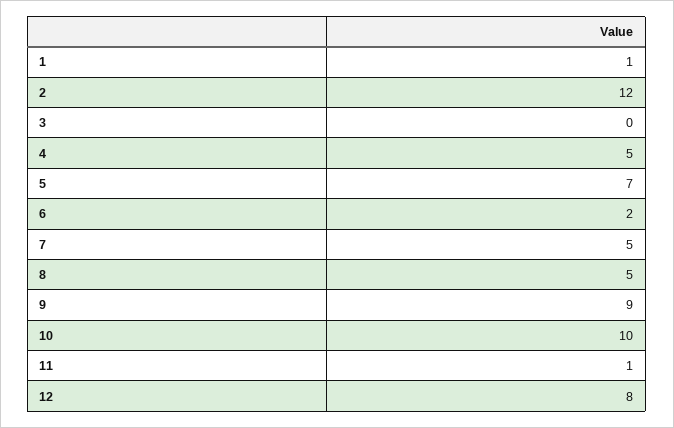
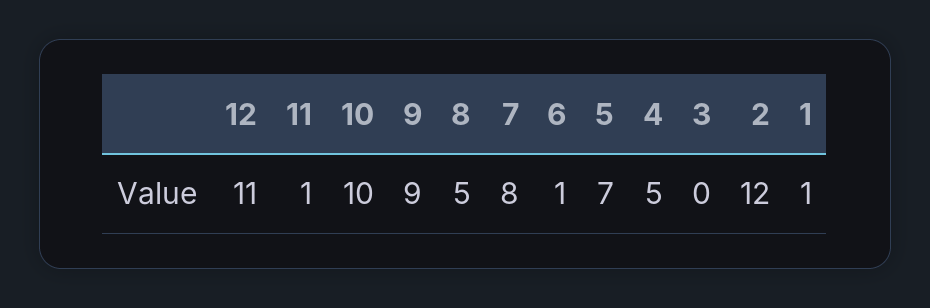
  {
    "1": 1,
    "2": 12,
    "3": 0,
    "4": 5,
    "5": 7,
-   "6": 2,
+   "6": 1,
-   "7": 5,
+   "7": 8,
    "8": 5,
    "9": 9,
    "10": 10,
    "11": 1,
-   "12": 8
+   "12": 11
  }

